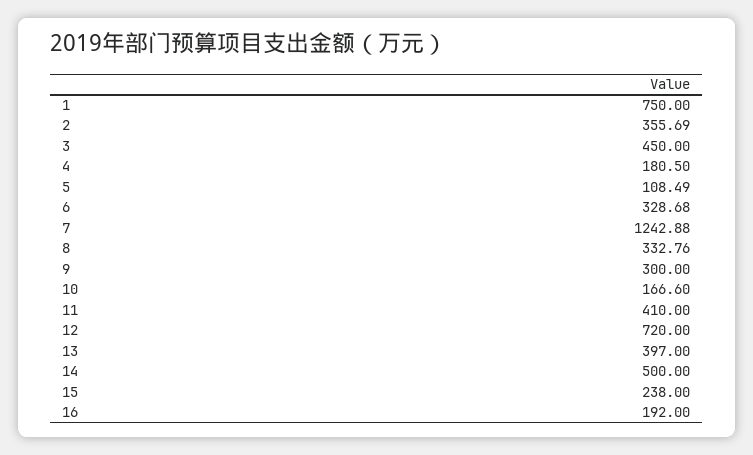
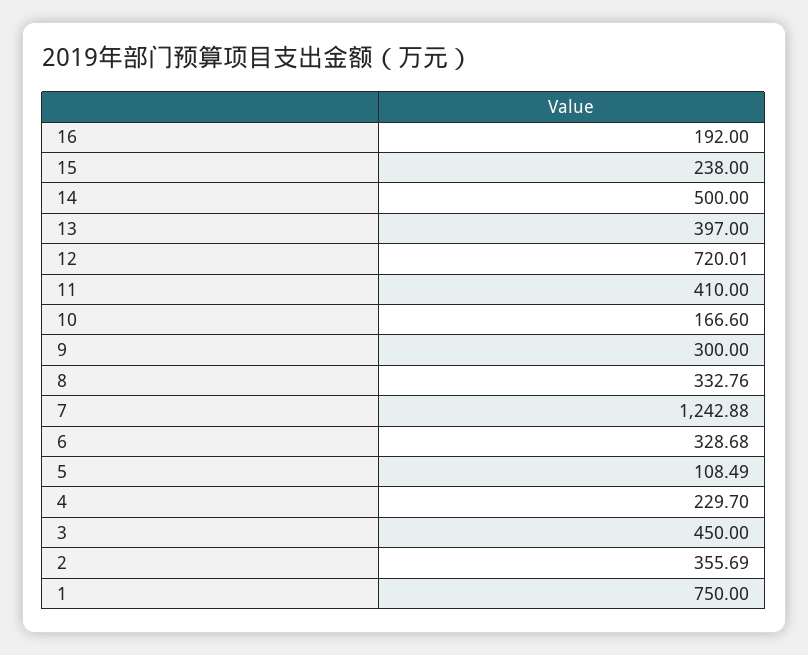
  {
    "1": 750,
    "2": 355.69,
    "3": 450,
-   "4": 180.5,
+   "4": 229.7,
    "5": 108.49,
    "6": 328.68,
    "7": 1242.88,
    "8": 332.76,
    "9": 300,
    "10": 166.6,
    "11": 410,
-   "12": 720,
+   "12": 720.01,
    "13": 397,
    "14": 500,
    "15": 238,
    "16": 192
  }

